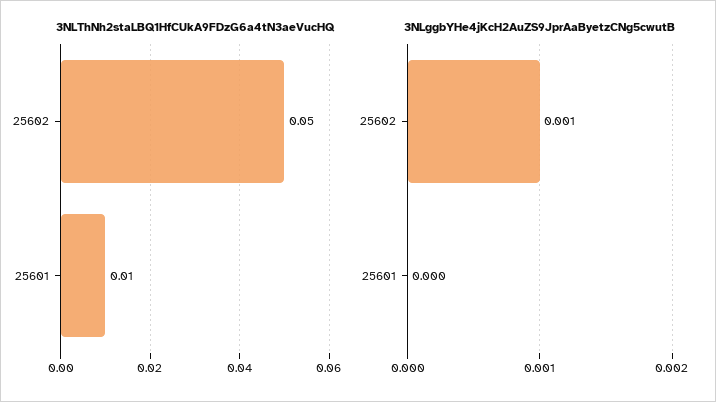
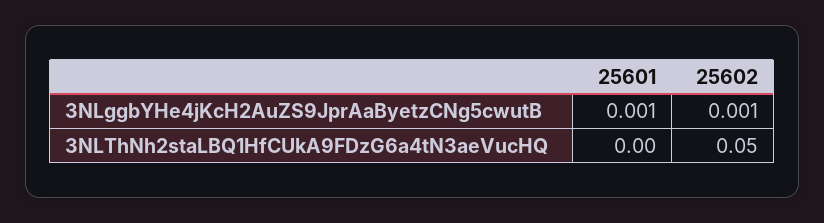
  {
    "3NLThNh2staLBQ1HfCUkA9FDzG6a4tN3aeVucHQ": {
      "25602": 0.05,
-     "25601": 0.01
+     "25601": 0
    },
    "3NLggbYHe4jKcH2AuZS9JprAaByetzCNg5cwutB": {
      "25602": 0.001,
-     "25601": 0
+     "25601": 0.001
    }
  }

